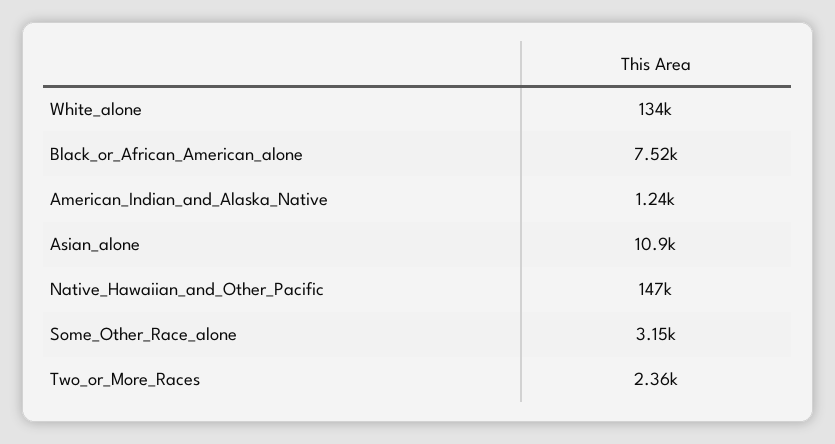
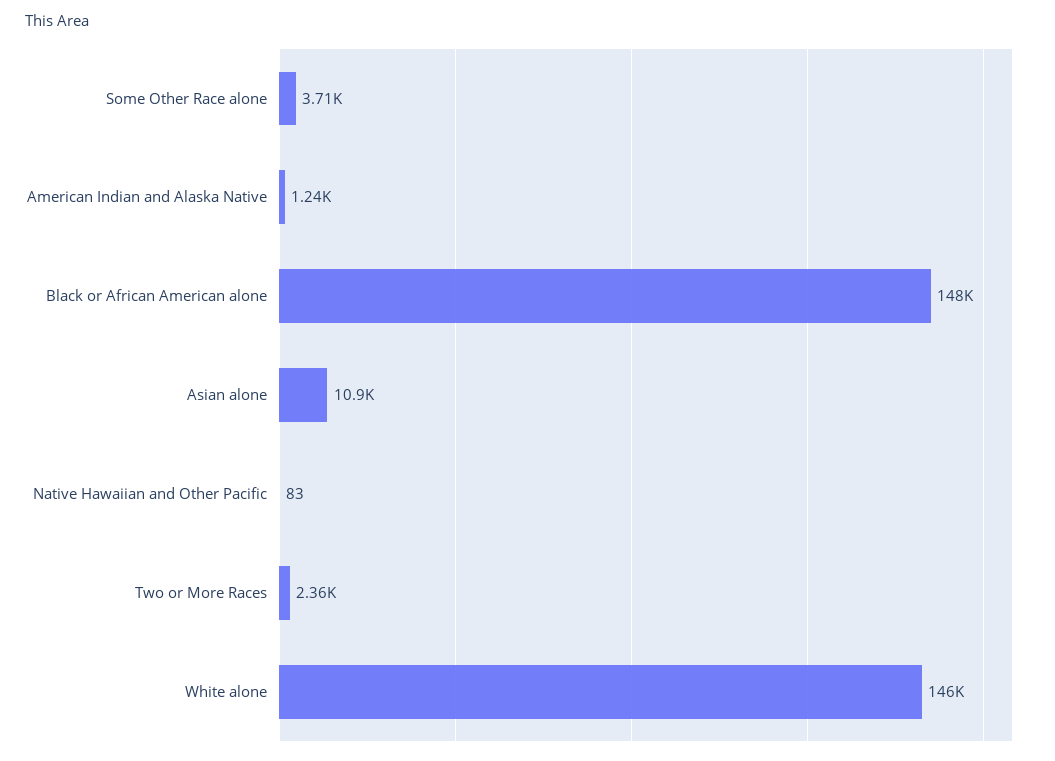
  {
-   "White_alone": 134000,
+   "White_alone": 146000,
-   "Black_or_African_American_alone": 7520,
+   "Black_or_African_American_alone": 148000,
    "American_Indian_and_Alaska_Native": 1240,
    "Asian_alone": 10900,
-   "Native_Hawaiian_and_Other_Pacific": 147000,
+   "Native_Hawaiian_and_Other_Pacific": 83,
-   "Some_Other_Race_alone": 3150,
+   "Some_Other_Race_alone": 3710,
    "Two_or_More_Races": 2360
  }

